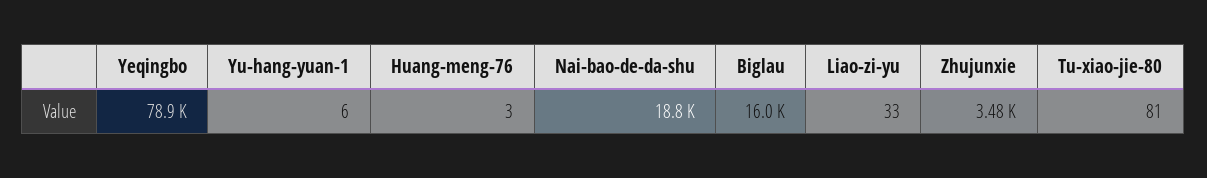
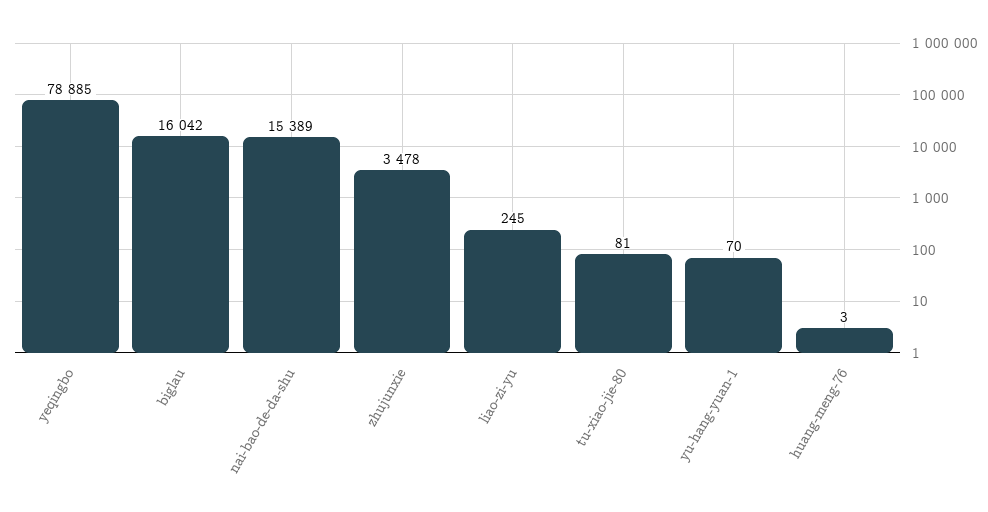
  {
    "Yeqingbo": 78885,
-   "Yu-hang-yuan-1": 6,
+   "Yu-hang-yuan-1": 70,
    "Huang-meng-76": 3,
-   "Nai-bao-de-da-shu": 18800,
+   "Nai-bao-de-da-shu": 15389,
    "Biglau": 16042,
-   "Liao-zi-yu": 33,
+   "Liao-zi-yu": 245,
    "Zhujunxie": 3478,
    "Tu-xiao-jie-80": 81
  }

